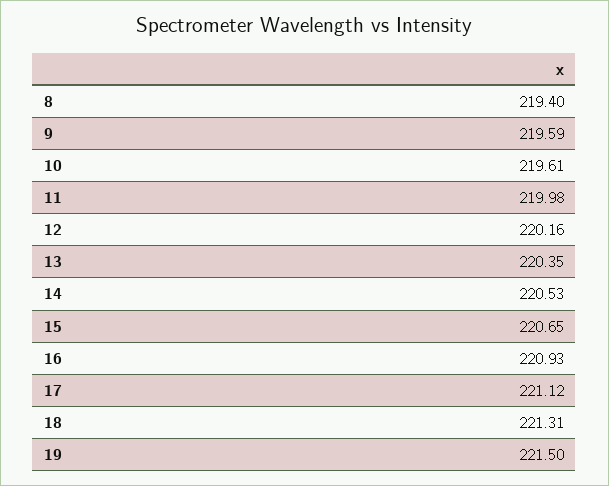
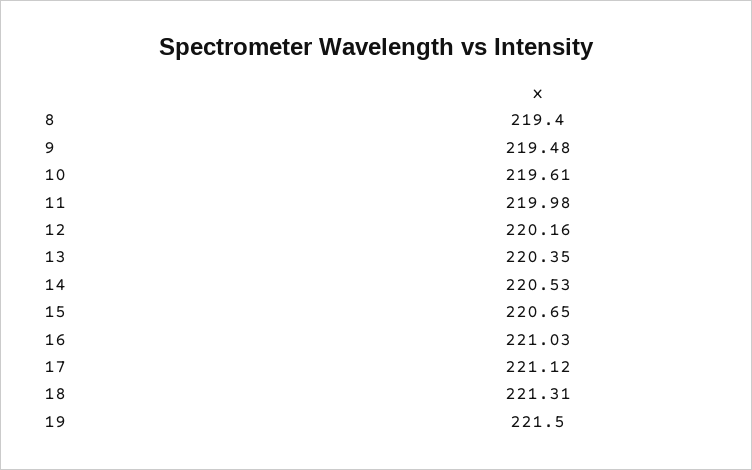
  {
    "8": 219.4,
-   "9": 219.59,
+   "9": 219.48,
    "10": 219.61,
    "11": 219.98,
    "12": 220.16,
    "13": 220.35,
    "14": 220.53,
    "15": 220.65,
-   "16": 220.93,
+   "16": 221.03,
    "17": 221.12,
    "18": 221.31,
    "19": 221.5
  }

